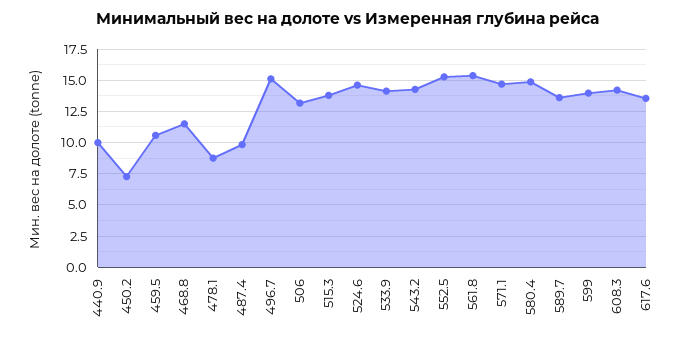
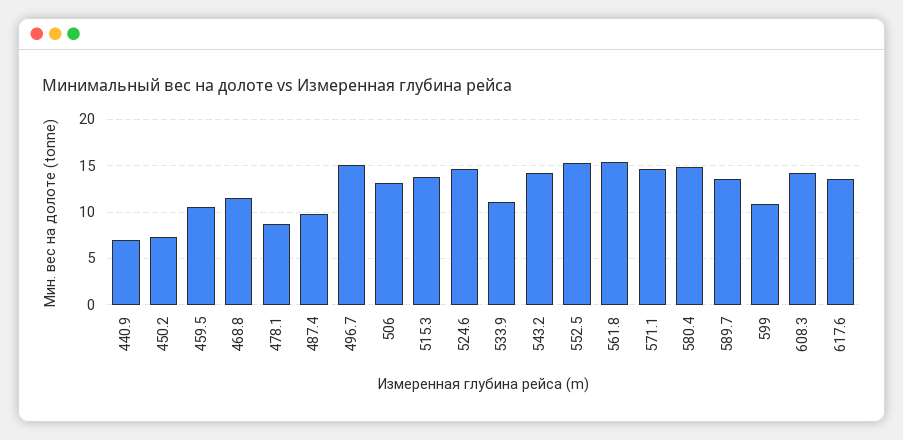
  {
-   "440.9": 10,
+   "440.9": 7,
    "450.2": 7.5,
    "459.5": 10.5,
    "468.8": 11.5,
    "478.1": 8.5,
    "487.4": 10,
    "496.7": 15,
    "506": 13,
    "515.3": 14,
    "524.6": 14.5,
-   "533.9": 14,
+   "533.9": 11,
    "543.2": 14.5,
    "552.5": 15.5,
    "561.8": 15.5,
    "571.1": 14.5,
    "580.4": 15,
    "589.7": 13.5,
-   "599": 14,
+   "599": 11,
    "608.3": 14,
    "617.6": 13.5
  }

